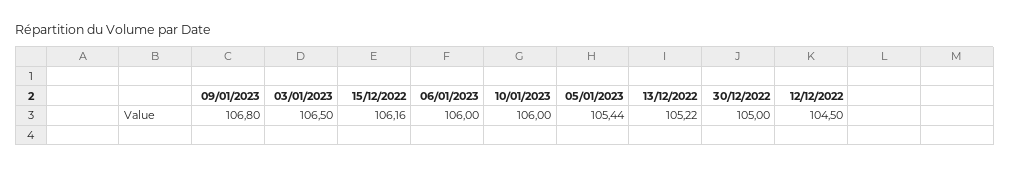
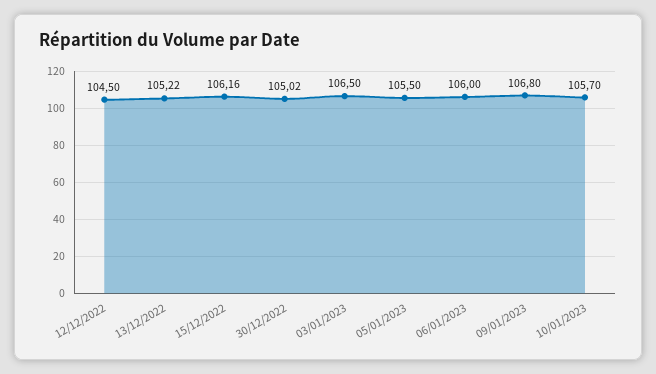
  {
    "09/01/2023": 106.8,
    "03/01/2023": 106.5,
    "15/12/2022": 106.16,
    "06/01/2023": 106,
-   "10/01/2023": 106,
+   "10/01/2023": 105.7,
-   "05/01/2023": 105.44,
+   "05/01/2023": 105.5,
    "13/12/2022": 105.22,
-   "30/12/2022": 105,
+   "30/12/2022": 105.02,
    "12/12/2022": 104.5
  }

